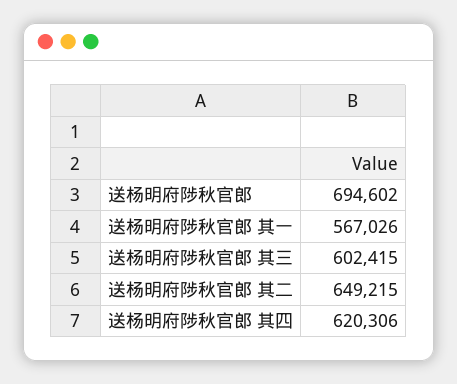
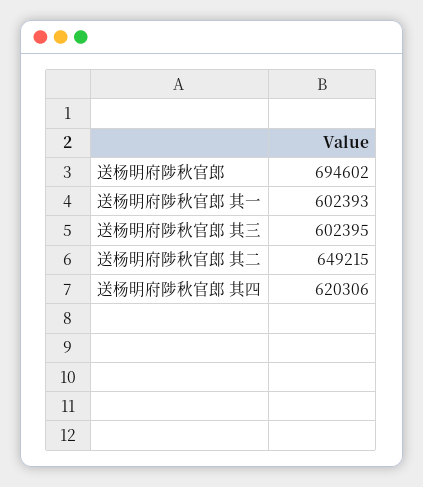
  {
    "送杨明府陟秋官郎": 694602,
-   "送杨明府陟秋官郎 其一": 567026,
+   "送杨明府陟秋官郎 其一": 602393,
-   "送杨明府陟秋官郎 其三": 602415,
+   "送杨明府陟秋官郎 其三": 602395,
    "送杨明府陟秋官郎 其二": 649215,
    "送杨明府陟秋官郎 其四": 620306
  }

